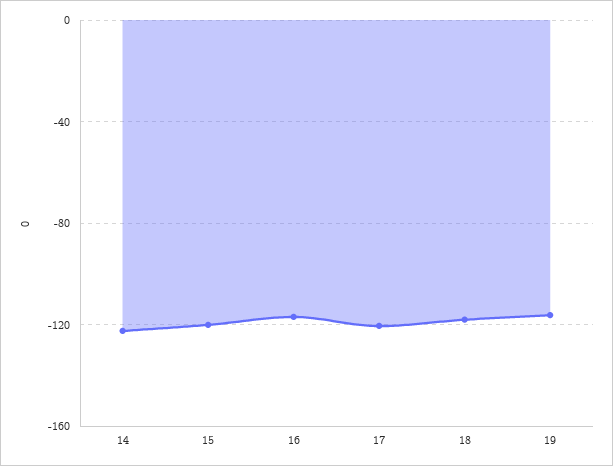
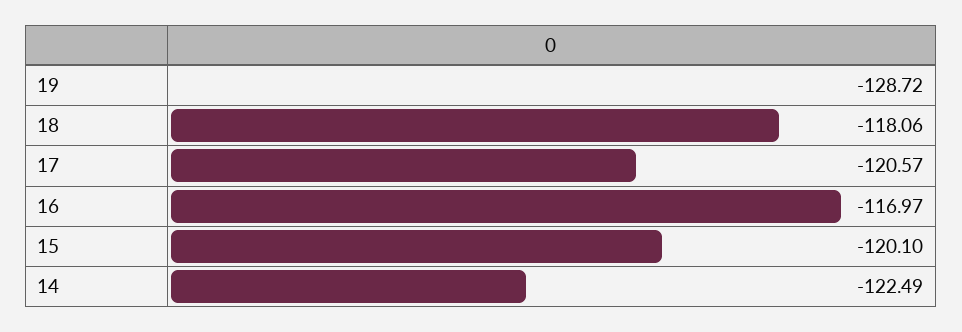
  {
    "14": -122.49,
    "15": -120.1,
    "16": -116.97,
    "17": -120.57,
    "18": -118.06,
-   "19": -115
+   "19": -128.72
  }

